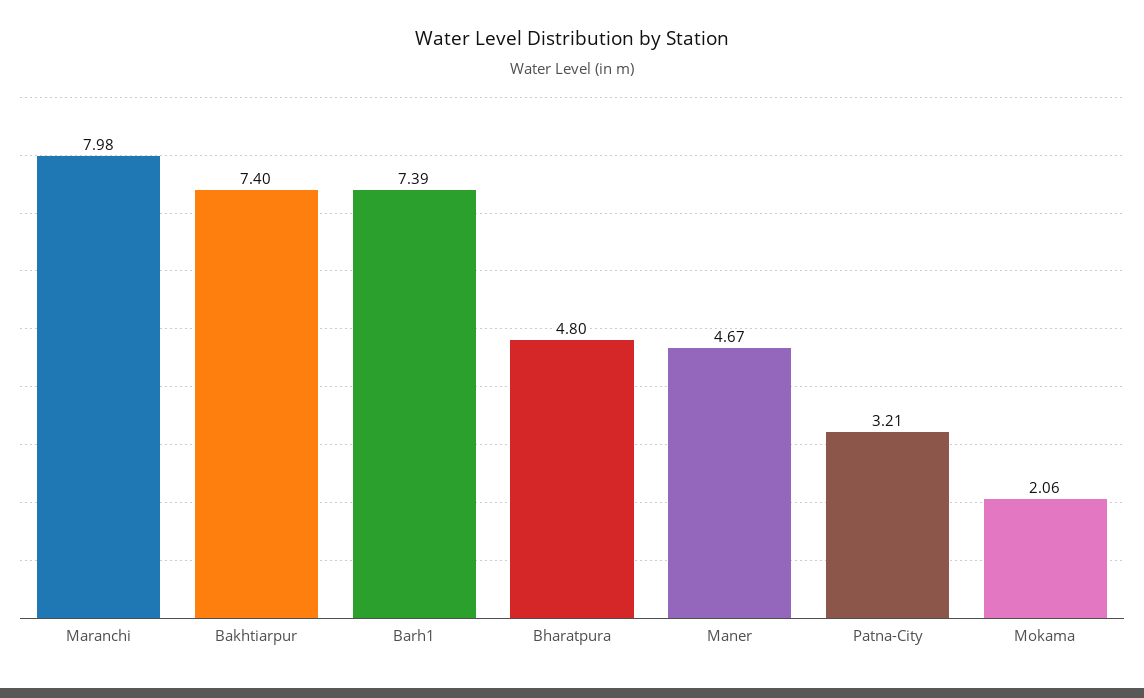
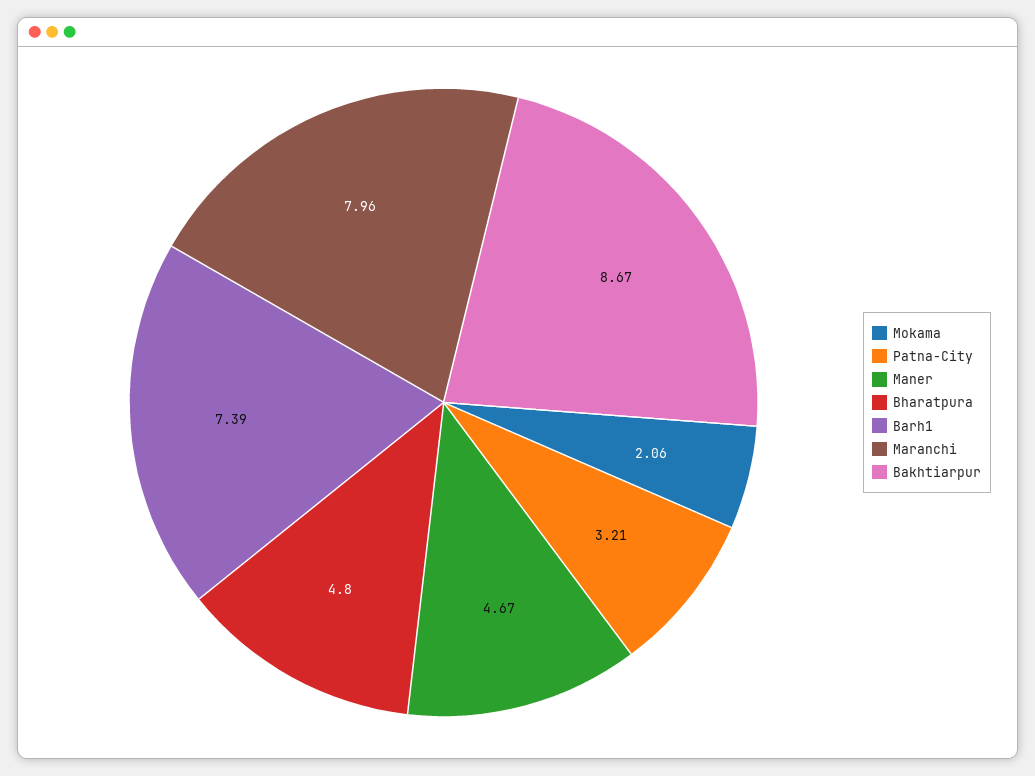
  {
-   "Maranchi": 7.98,
+   "Maranchi": 7.96,
-   "Bakhtiarpur": 7.4,
+   "Bakhtiarpur": 8.67,
    "Barh1": 7.39,
    "Bharatpura": 4.8,
    "Maner": 4.67,
    "Patna-City": 3.21,
    "Mokama": 2.06
  }

